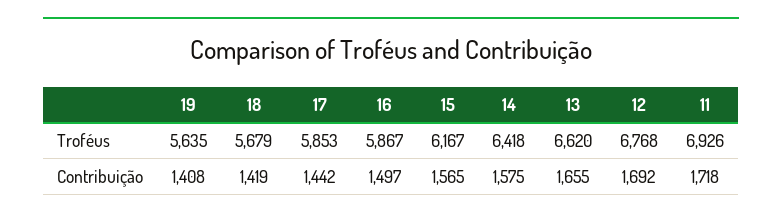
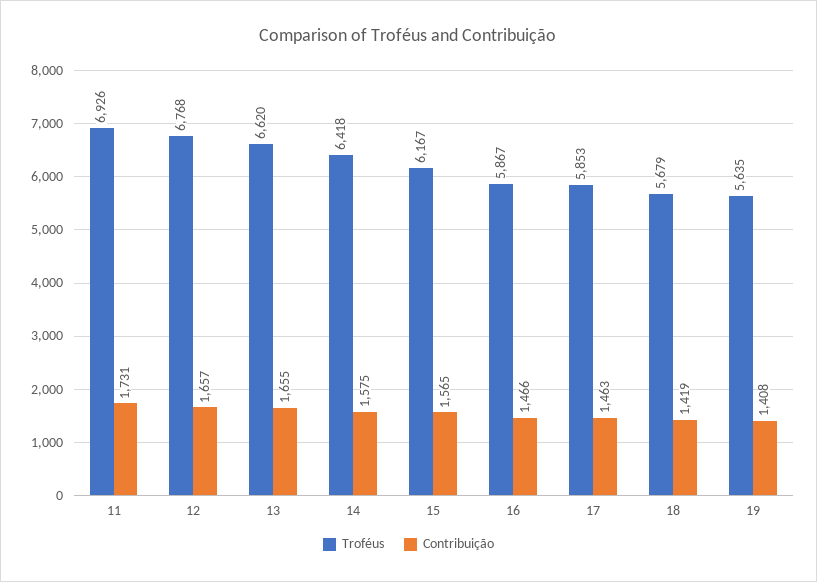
  {
    "Troféus": {
      "19": 5635,
      "18": 5679,
      "17": 5853,
      "16": 5867,
      "15": 6167,
      "14": 6418,
      "13": 6620,
      "12": 6768,
      "11": 6926
    },
    "Contribuição": {
      "19": 1408,
      "18": 1419,
-     "17": 1442,
+     "17": 1463,
-     "16": 1497,
+     "16": 1466,
      "15": 1565,
      "14": 1575,
      "13": 1655,
-     "12": 1692,
+     "12": 1657,
-     "11": 1718
+     "11": 1731
    }
  }

